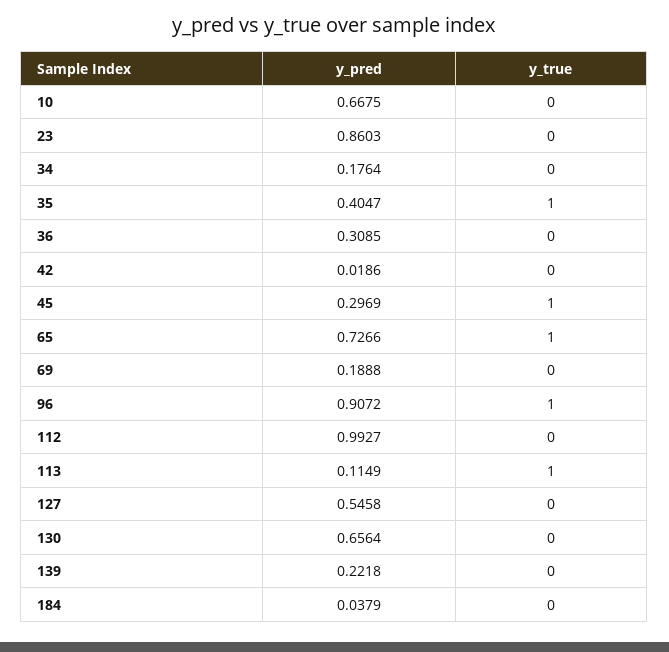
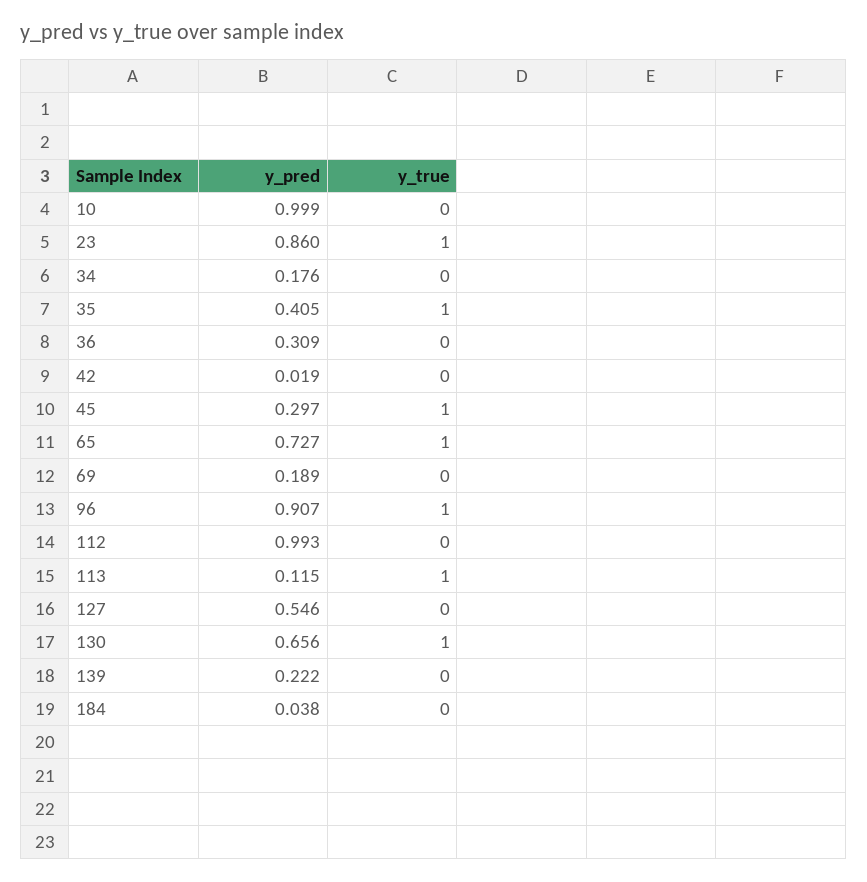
  {
    "y_pred": {
-     "10": 0.6675,
+     "10": 0.999,
      "23": 0.8603,
      "34": 0.1764,
      "35": 0.4047,
      "36": 0.3085,
      "42": 0.0186,
      "45": 0.2969,
      "65": 0.7266,
      "69": 0.1888,
      "96": 0.9072,
      "112": 0.9927,
      "113": 0.1149,
      "127": 0.5458,
      "130": 0.6564,
      "139": 0.2218,
      "184": 0.0379
    },
    "y_true": {
      "10": 0,
-     "23": 0,
+     "23": 1,
      "34": 0,
      "35": 1,
      "36": 0,
      "42": 0,
      "45": 1,
      "65": 1,
      "69": 0,
      "96": 1,
      "112": 0,
      "113": 1,
      "127": 0,
-     "130": 0,
+     "130": 1,
      "139": 0,
      "184": 0
    }
  }

